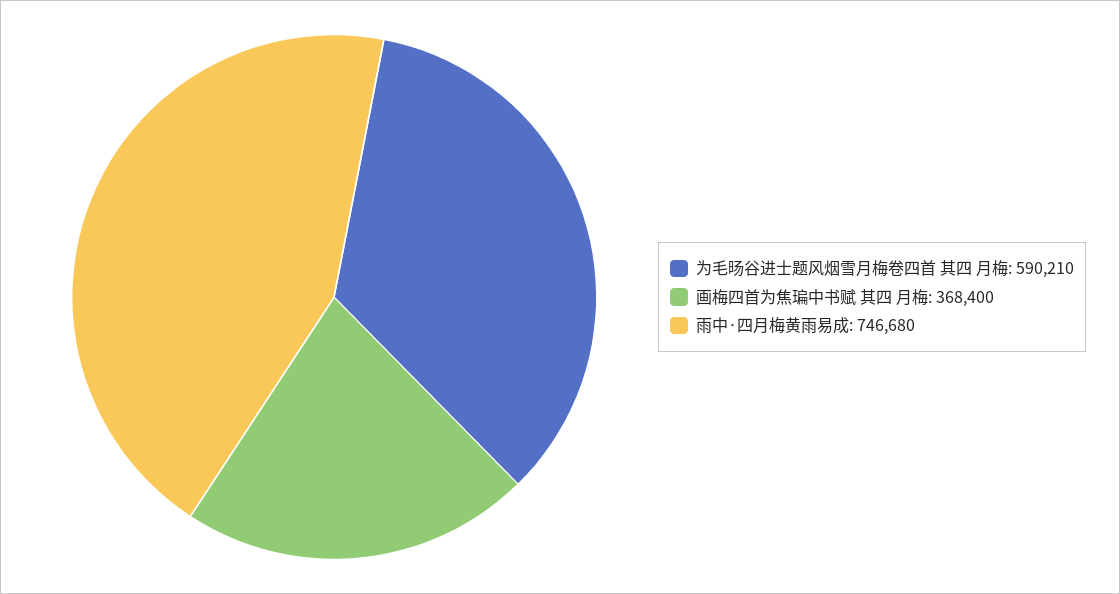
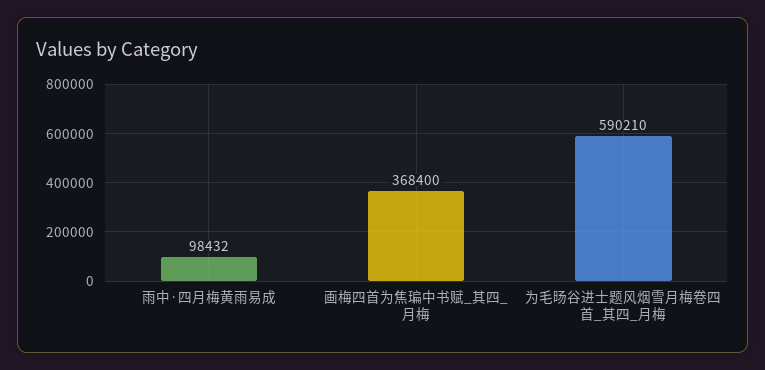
  {
    "为毛旸谷进士题风烟雪月梅卷四首 其四 月梅": 590210,
    "画梅四首为焦㻞中书赋 其四 月梅": 368400,
-   "雨中·四月梅黄雨易成": 746680
+   "雨中·四月梅黄雨易成": 98432
  }

